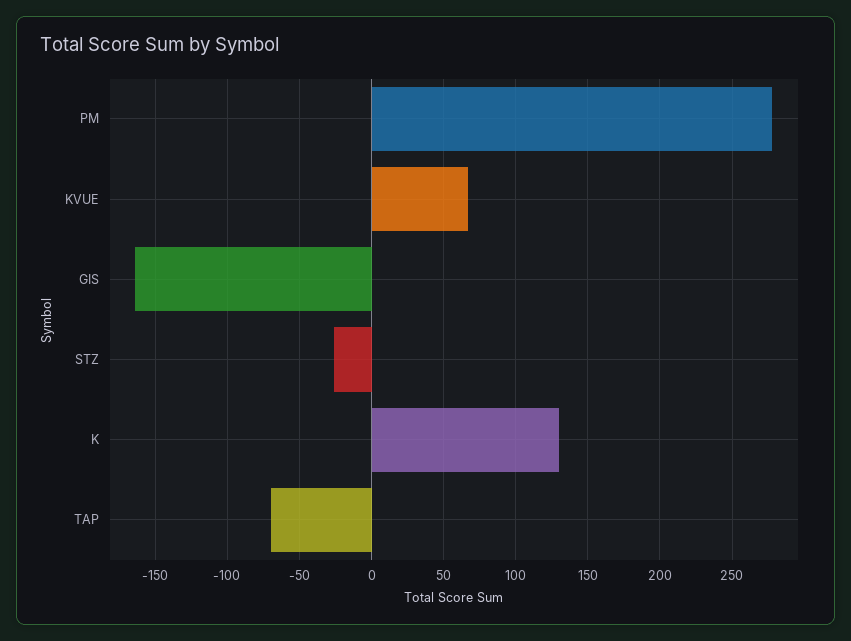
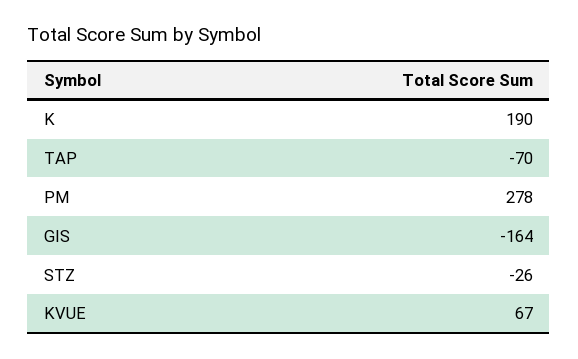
  {
    "PM": 278,
    "KVUE": 67,
    "GIS": -164,
    "STZ": -26,
-   "K": 130,
+   "K": 190,
    "TAP": -70
  }

